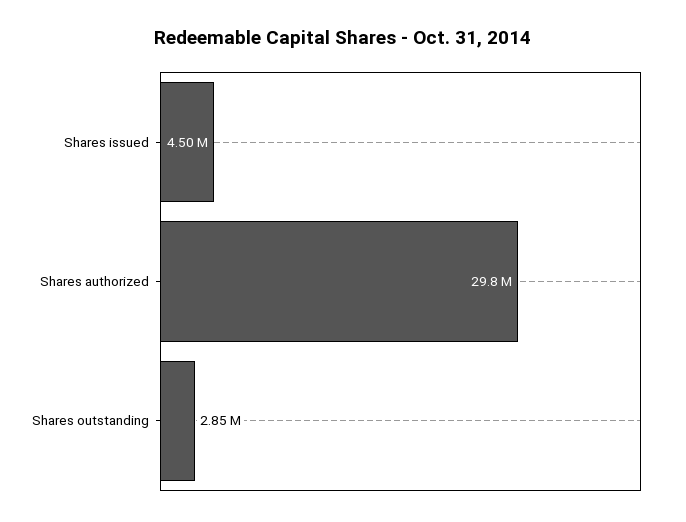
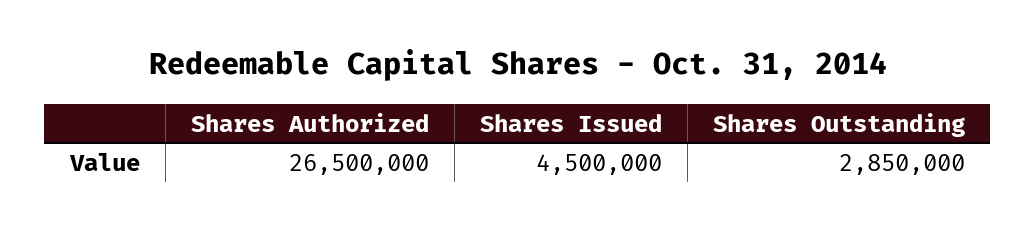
  {
    "Shares issued": 4500000,
-   "Shares authorized": 29800000,
+   "Shares authorized": 26500000,
    "Shares outstanding": 2850000
  }

